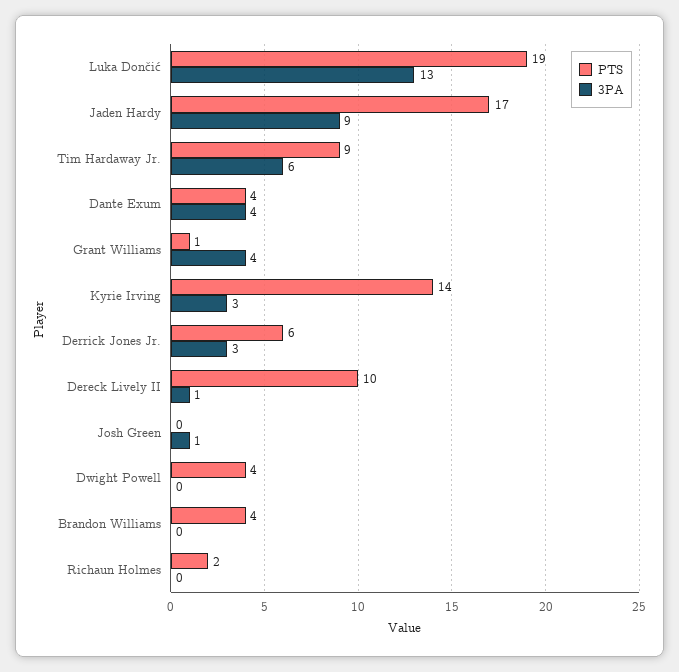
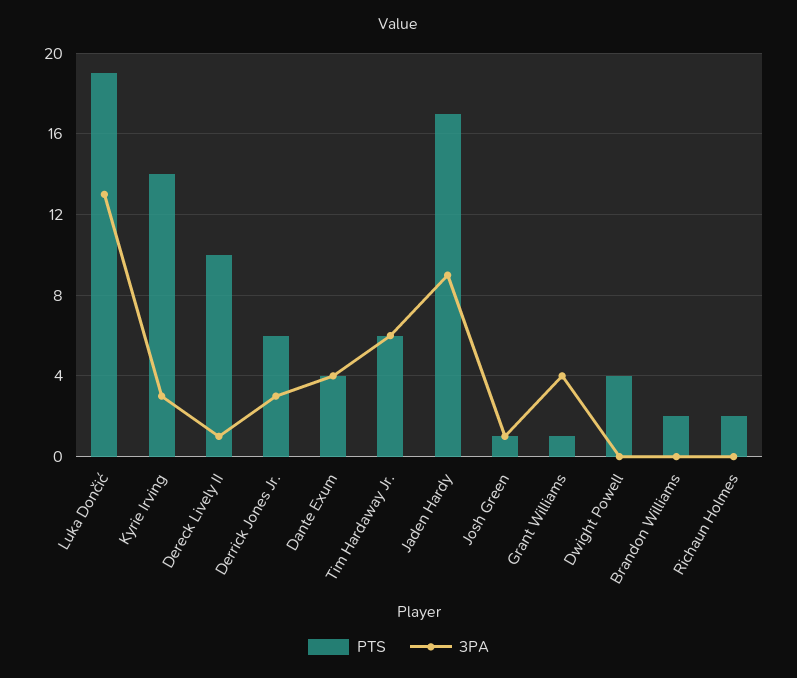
  {
    "PTS": {
      "Luka Dončić": 19,
      "Jaden Hardy": 17,
-     "Tim Hardaway Jr.": 9,
+     "Tim Hardaway Jr.": 6,
      "Dante Exum": 4,
      "Grant Williams": 1,
      "Kyrie Irving": 14,
      "Derrick Jones Jr.": 6,
      "Dereck Lively II": 10,
-     "Josh Green": 0,
+     "Josh Green": 1,
      "Dwight Powell": 4,
-     "Brandon Williams": 4,
+     "Brandon Williams": 2,
      "Richaun Holmes": 2
    },
    "3PA": {
      "Luka Dončić": 13,
      "Jaden Hardy": 9,
      "Tim Hardaway Jr.": 6,
      "Dante Exum": 4,
      "Grant Williams": 4,
      "Kyrie Irving": 3,
      "Derrick Jones Jr.": 3,
      "Dereck Lively II": 1,
      "Josh Green": 1,
      "Dwight Powell": 0,
      "Brandon Williams": 0,
      "Richaun Holmes": 0
    }
  }

